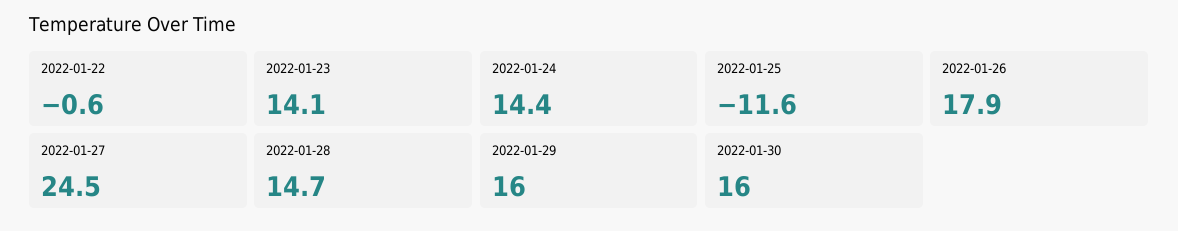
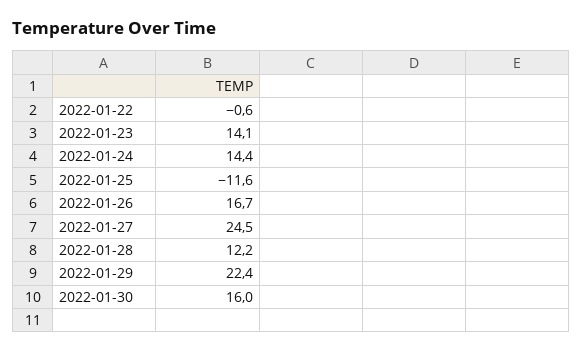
  {
    "2022-01-22": -0.6,
    "2022-01-23": 14.1,
    "2022-01-24": 14.4,
    "2022-01-25": -11.6,
-   "2022-01-26": 17.9,
+   "2022-01-26": 16.7,
    "2022-01-27": 24.5,
-   "2022-01-28": 14.7,
+   "2022-01-28": 12.2,
-   "2022-01-29": 16,
+   "2022-01-29": 22.4,
    "2022-01-30": 16
  }

